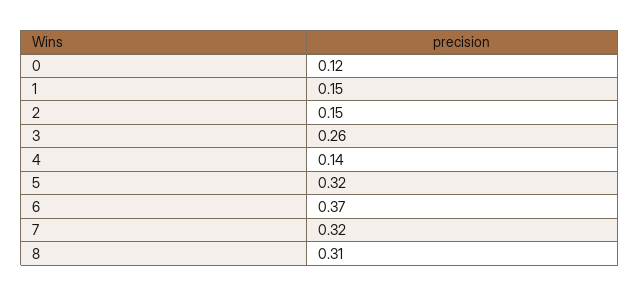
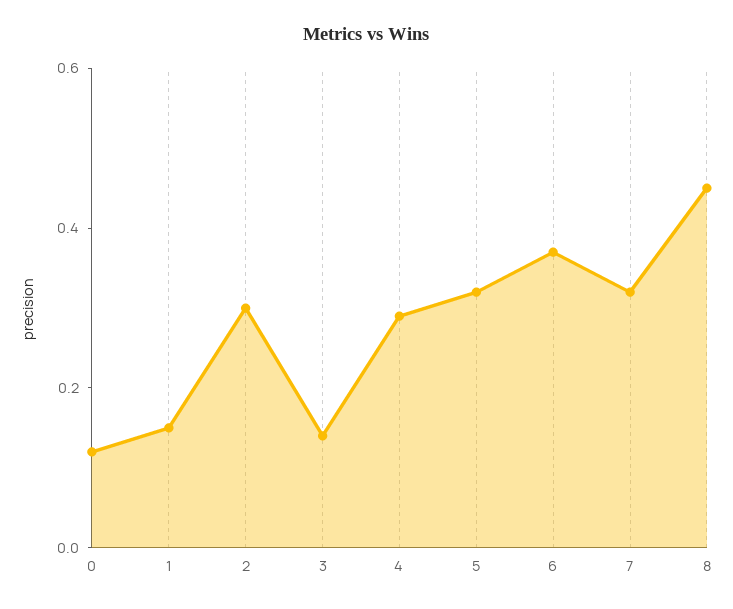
  {
    "0": 0.12,
    "1": 0.15,
-   "2": 0.15,
+   "2": 0.3,
-   "3": 0.26,
+   "3": 0.15,
-   "4": 0.14,
+   "4": 0.3,
    "5": 0.32,
    "6": 0.37,
    "7": 0.32,
-   "8": 0.31
+   "8": 0.45
  }

